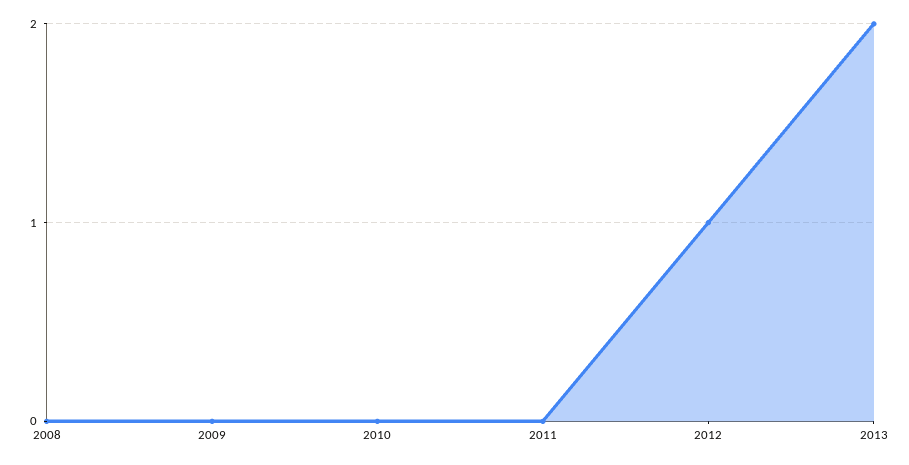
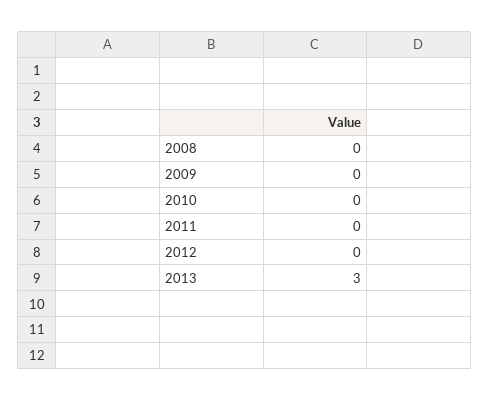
  {
    "2008": 0,
    "2009": 0,
    "2010": 0,
    "2011": 0,
-   "2012": 1,
+   "2012": 0,
-   "2013": 2
+   "2013": 3
  }

